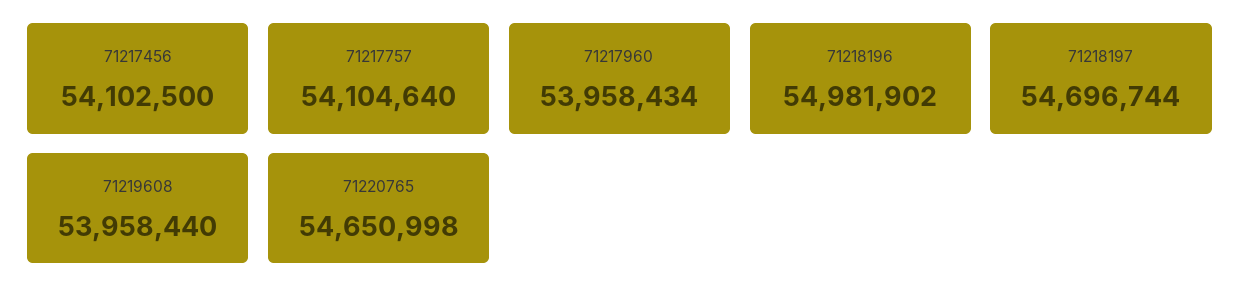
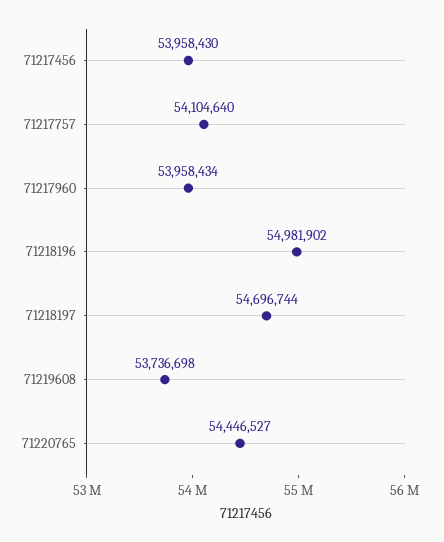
  {
-   "71217456": 54102500,
+   "71217456": 53958430,
    "71217757": 54104640,
    "71217960": 53958434,
    "71218196": 54981902,
    "71218197": 54696744,
-   "71219608": 53958440,
+   "71219608": 53736698,
-   "71220765": 54650998
+   "71220765": 54446527
  }

